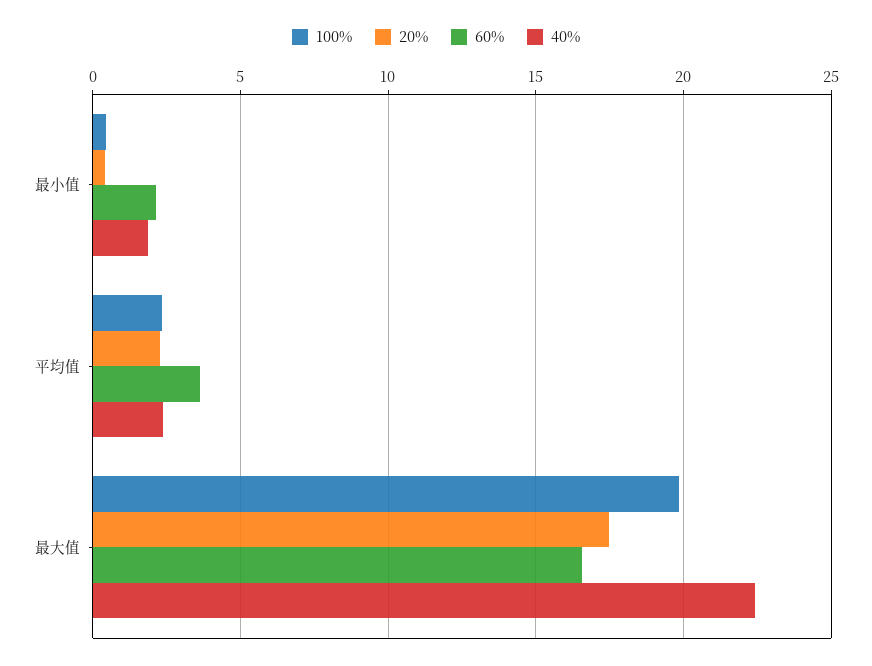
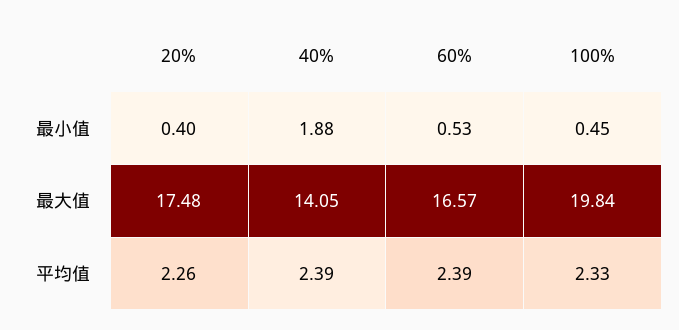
  {
    "100%": {
      "最小值": 0.45,
      "平均值": 2.33,
      "最大值": 19.84
    },
    "20%": {
      "最小值": 0.4,
      "平均值": 2.26,
      "最大值": 17.48
    },
    "60%": {
-     "最小值": 2,
+     "最小值": 0.53,
-     "平均值": 3.5,
+     "平均值": 2.39,
      "最大值": 16.57
    },
    "40%": {
      "最小值": 1.88,
      "平均值": 2.39,
-     "最大值": 22.5
+     "最大值": 14.05
    }
  }

